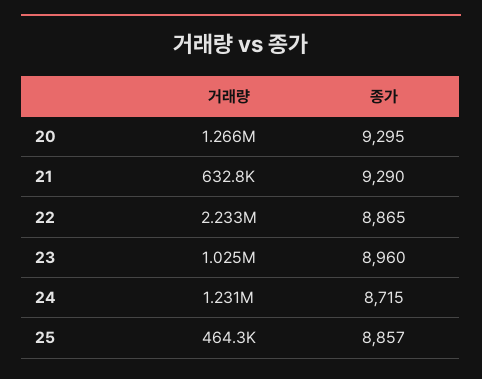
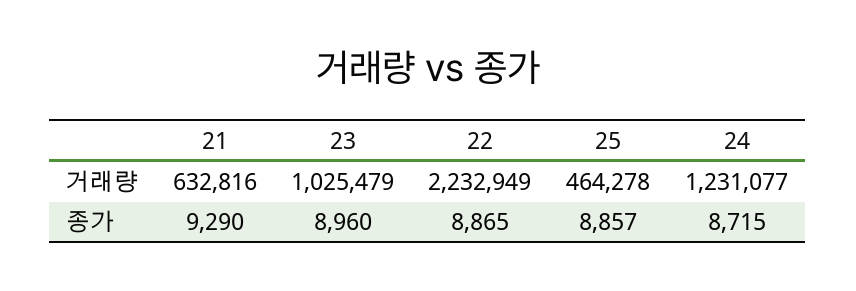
  {
    "거래량": {
-     "20": 1266000,
      "21": 632816,
      "22": 2232949,
      "23": 1025479,
      "24": 1231077,
      "25": 464278
    },
    "종가": {
-     "20": 9295,
      "21": 9290,
      "22": 8865,
      "23": 8960,
      "24": 8715,
      "25": 8857
    }
  }

